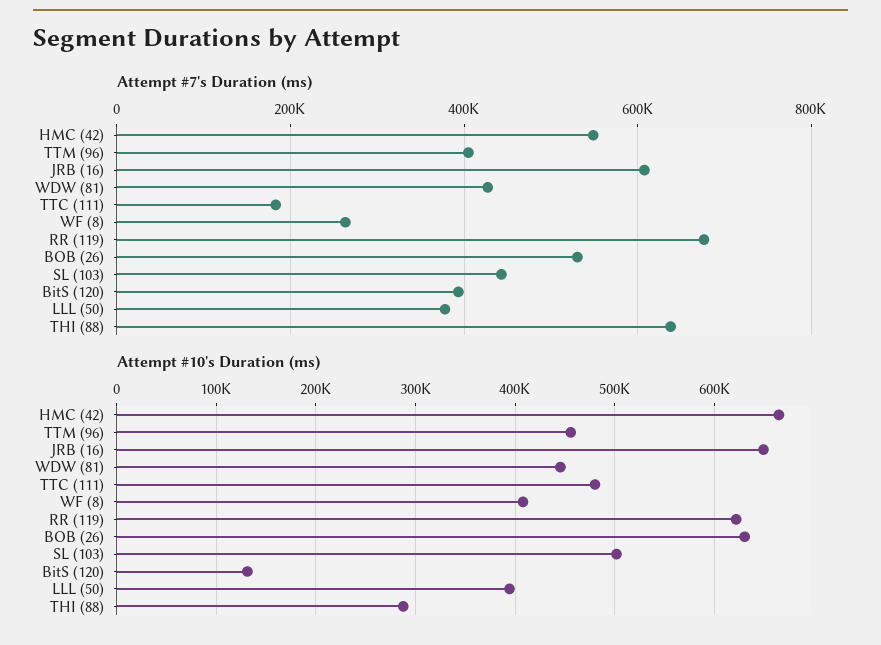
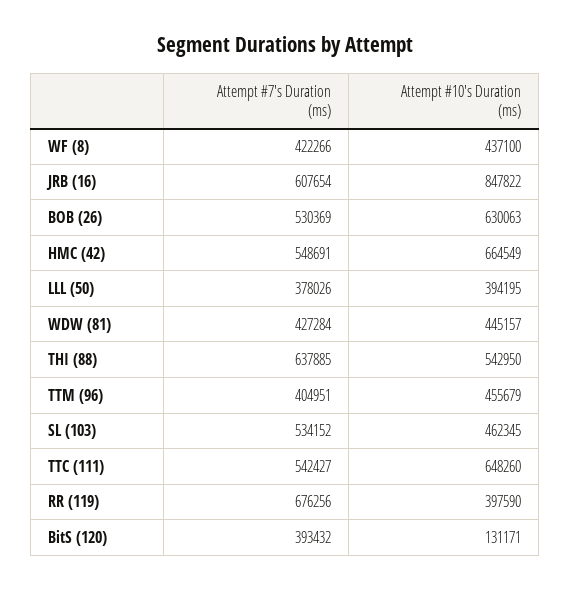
  {
    "Attempt #7's Duration (ms)": {
      "HMC (42)": 548691,
      "TTM (96)": 404951,
      "JRB (16)": 607654,
      "WDW (81)": 427284,
-     "TTC (111)": 180000,
+     "TTC (111)": 542427,
-     "WF (8)": 260000,
+     "WF (8)": 422266,
      "RR (119)": 676256,
      "BOB (26)": 530369,
-     "SL (103)": 440000,
+     "SL (103)": 534152,
      "BitS (120)": 393432,
      "LLL (50)": 378026,
      "THI (88)": 637885
    },
    "Attempt #10's Duration (ms)": {
      "HMC (42)": 664549,
      "TTM (96)": 455679,
-     "JRB (16)": 650000,
+     "JRB (16)": 847822,
      "WDW (81)": 445157,
-     "TTC (111)": 480000,
+     "TTC (111)": 648260,
-     "WF (8)": 410000,
+     "WF (8)": 437100,
-     "RR (119)": 620000,
+     "RR (119)": 397590,
      "BOB (26)": 630063,
-     "SL (103)": 500000,
+     "SL (103)": 462345,
      "BitS (120)": 131171,
      "LLL (50)": 394195,
-     "THI (88)": 290000
+     "THI (88)": 542950
    }
  }

